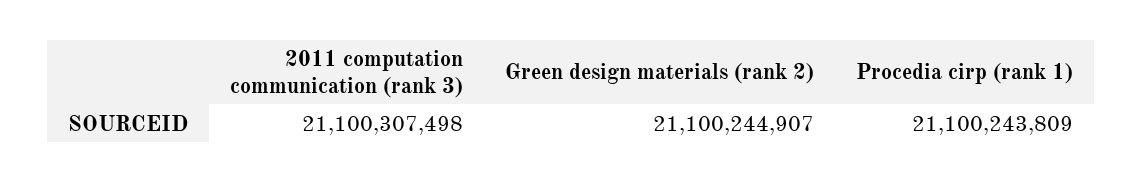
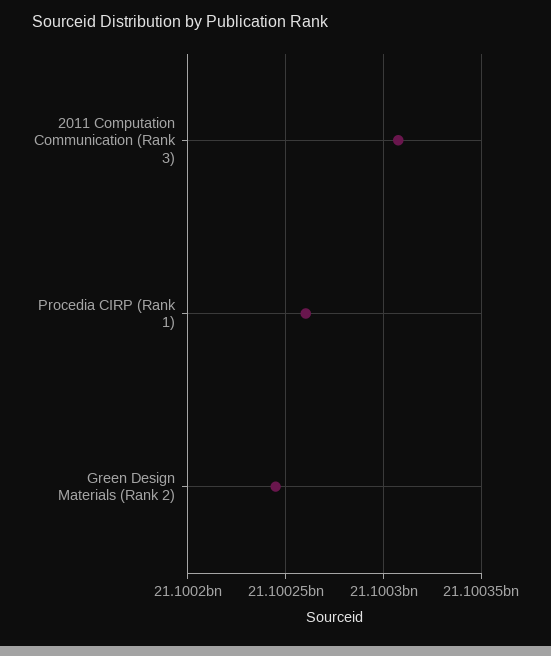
  {
    "2011 computation communication (rank 3)": 21100307498,
    "Green design materials (rank 2)": 21100244907,
-   "Procedia cirp (rank 1)": 21100243809
+   "Procedia cirp (rank 1)": 21100260000
  }

